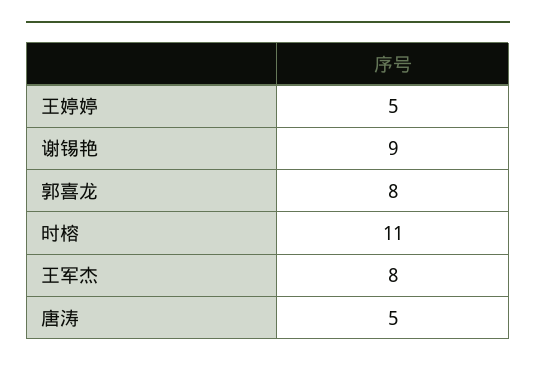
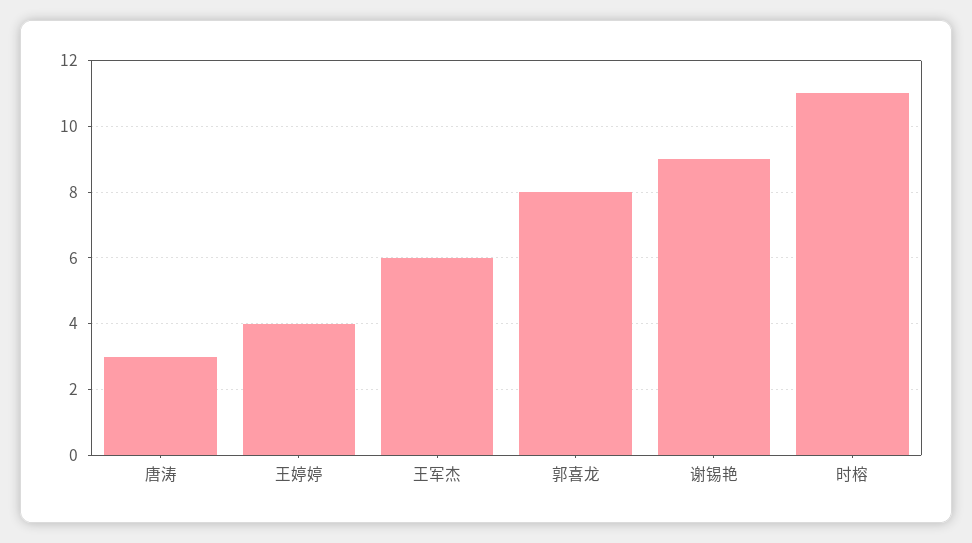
  {
-   "王婷婷": 5,
+   "王婷婷": 4,
    "谢锡艳": 9,
    "郭喜龙": 8,
    "时榕": 11,
-   "王军杰": 8,
+   "王军杰": 6,
-   "唐涛": 5
+   "唐涛": 3
  }

